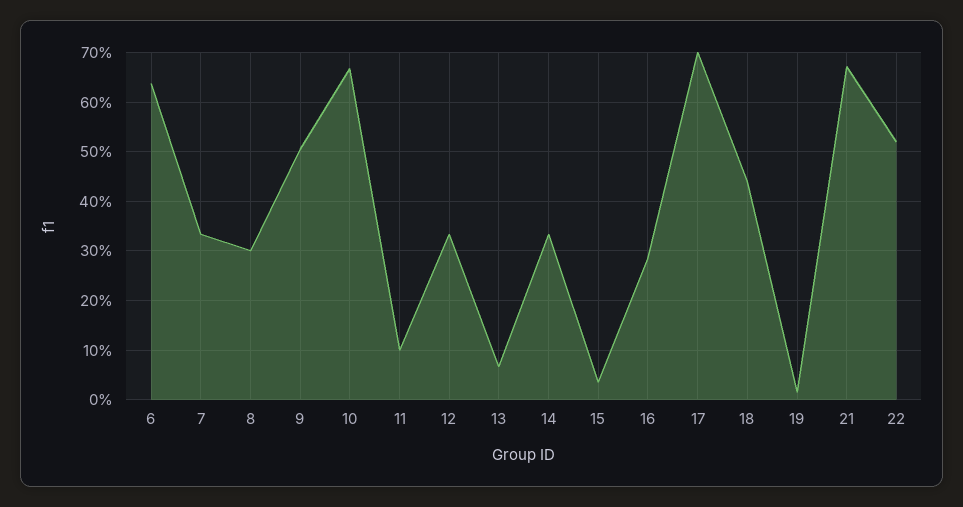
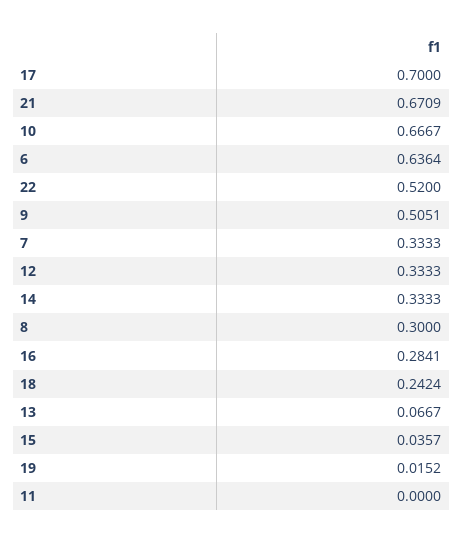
  {
    "6": 0.6364,
    "7": 0.3333,
    "8": 0.3,
    "9": 0.5051,
    "10": 0.6667,
-   "11": 0.1,
+   "11": 0,
    "12": 0.3333,
    "13": 0.0667,
    "14": 0.3333,
    "15": 0.0357,
    "16": 0.2841,
    "17": 0.7,
-   "18": 0.44,
+   "18": 0.2424,
    "19": 0.0152,
    "21": 0.6709,
    "22": 0.52
  }

